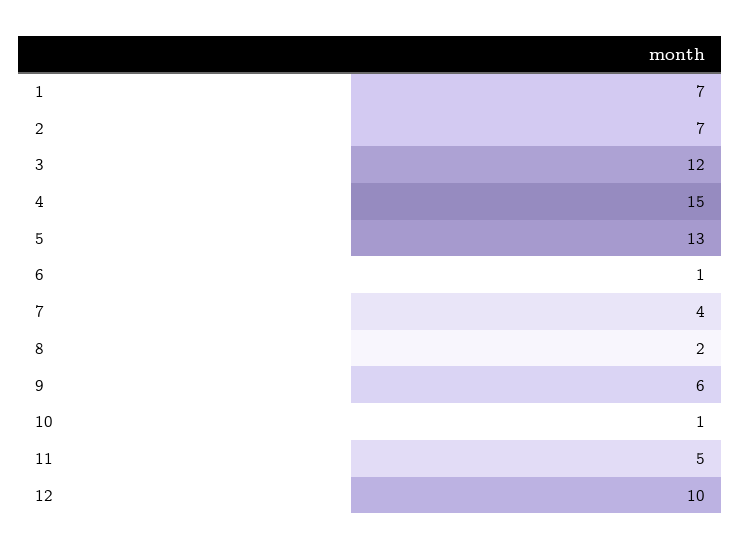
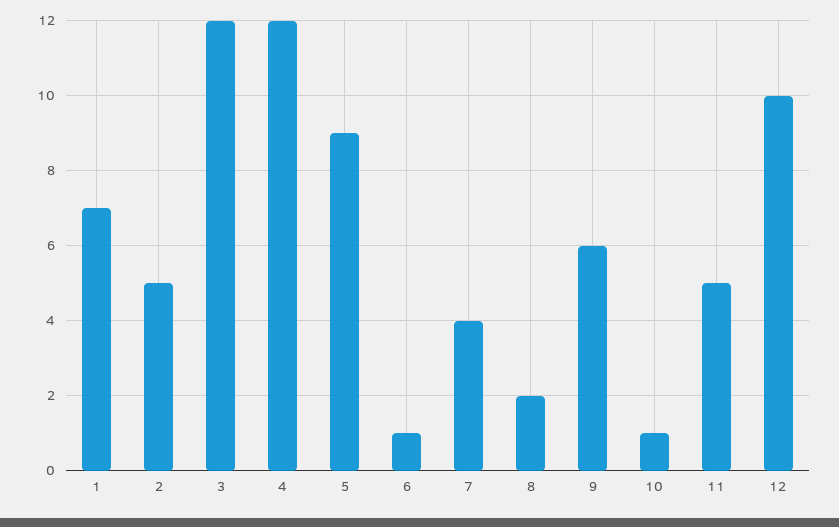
  {
    "1": 7,
-   "2": 7,
+   "2": 5,
    "3": 12,
-   "4": 15,
+   "4": 12,
-   "5": 13,
+   "5": 9,
    "6": 1,
    "7": 4,
    "8": 2,
    "9": 6,
    "10": 1,
    "11": 5,
    "12": 10
  }

